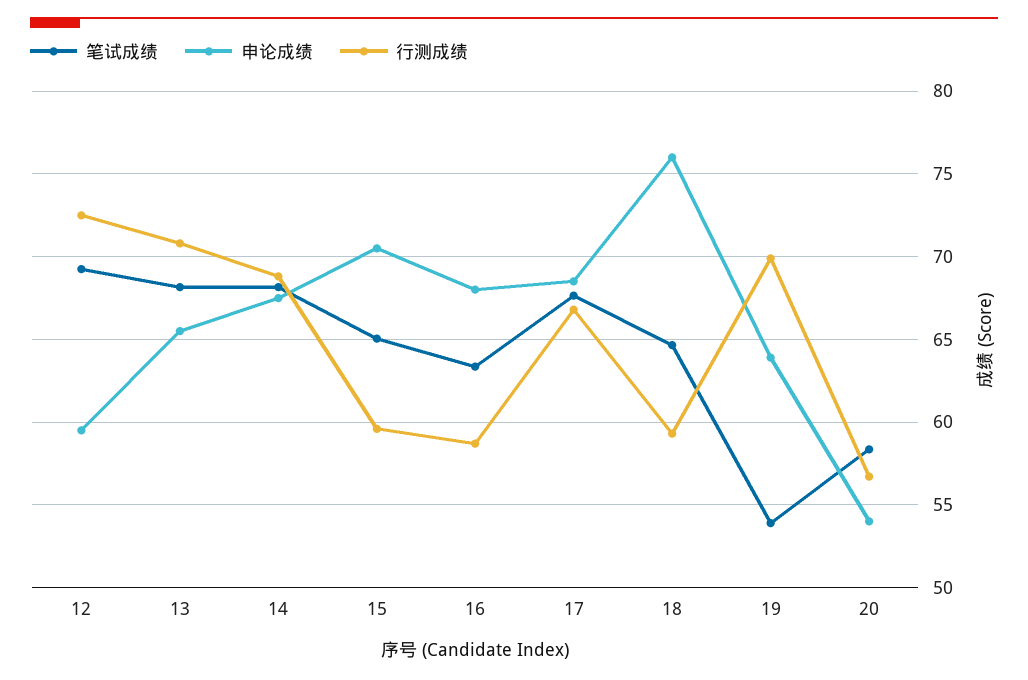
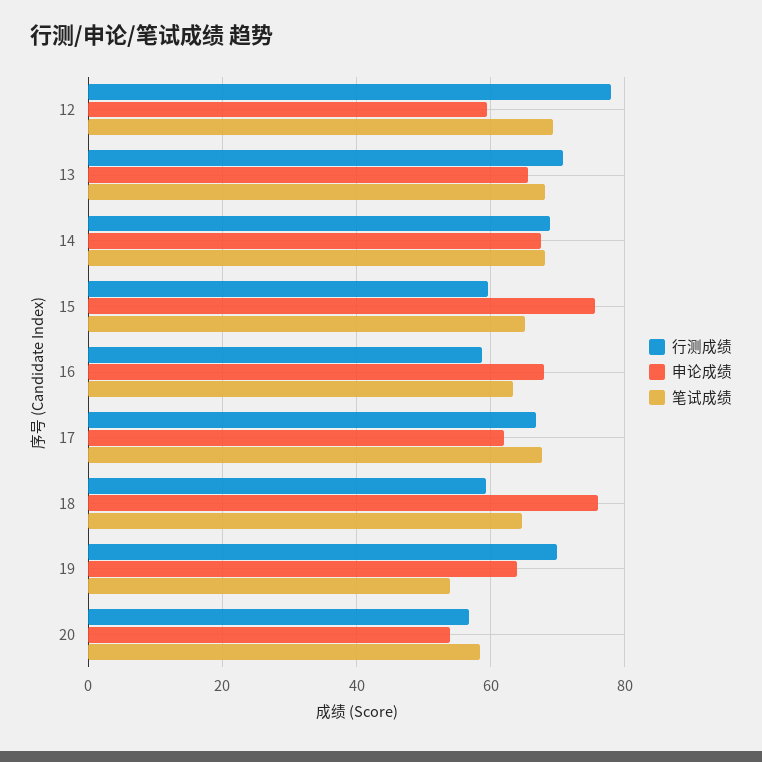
  {
    "笔试成绩": {
      "12": 69.5,
      "13": 68,
      "14": 68,
      "15": 65,
      "16": 63.5,
      "17": 67.5,
      "18": 64.5,
      "19": 54,
      "20": 58.5
    },
    "申论成绩": {
      "12": 59.5,
      "13": 65.5,
      "14": 67.5,
-     "15": 70.5,
+     "15": 76,
      "16": 68,
-     "17": 68.5,
+     "17": 62,
      "18": 76,
      "19": 64,
      "20": 54
    },
    "行测成绩": {
-     "12": 72.5,
+     "12": 78,
      "13": 71,
      "14": 69,
      "15": 59.5,
      "16": 58.5,
      "17": 67,
      "18": 59.5,
      "19": 70,
      "20": 56.5
    }
  }

